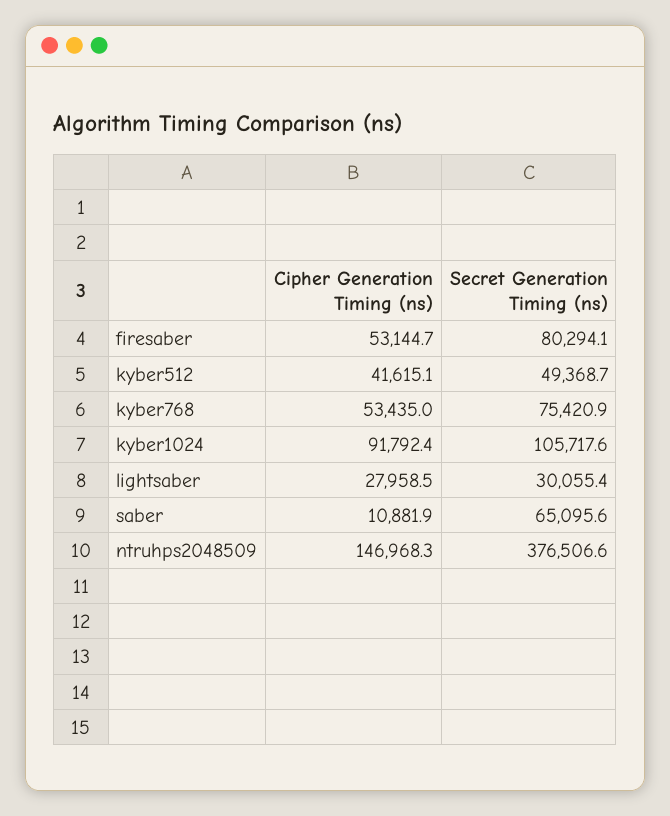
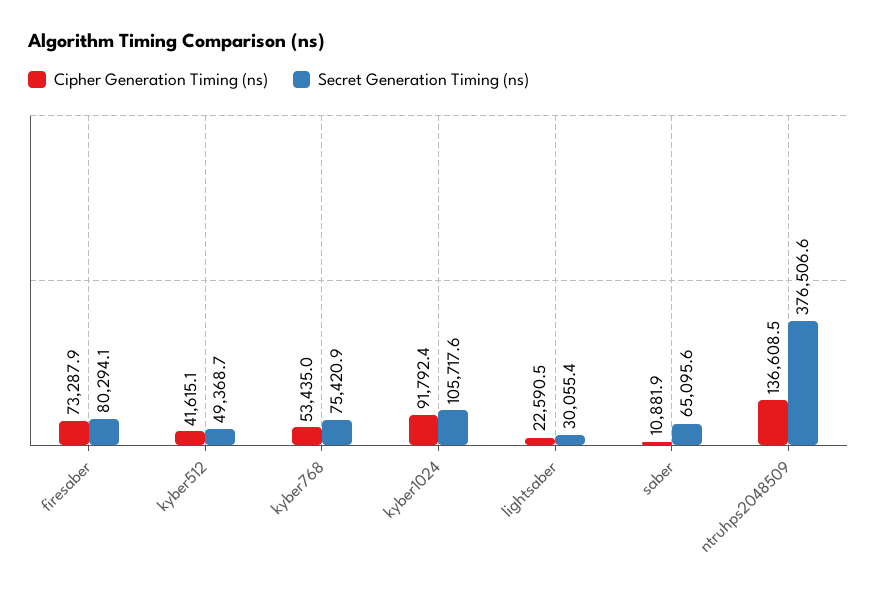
  {
    "Cipher Generation Timing (ns)": {
-     "firesaber": 53144.7,
+     "firesaber": 73287.9,
      "kyber512": 41615.1,
      "kyber768": 53435,
      "kyber1024": 91792.4,
-     "lightsaber": 27958.5,
+     "lightsaber": 22590.5,
      "saber": 10881.9,
-     "ntruhps2048509": 146968.3
+     "ntruhps2048509": 136608.5
    },
    "Secret Generation Timing (ns)": {
      "firesaber": 80294.1,
      "kyber512": 49368.7,
      "kyber768": 75420.9,
      "kyber1024": 105717.6,
      "lightsaber": 30055.4,
      "saber": 65095.6,
      "ntruhps2048509": 376506.6
    }
  }

